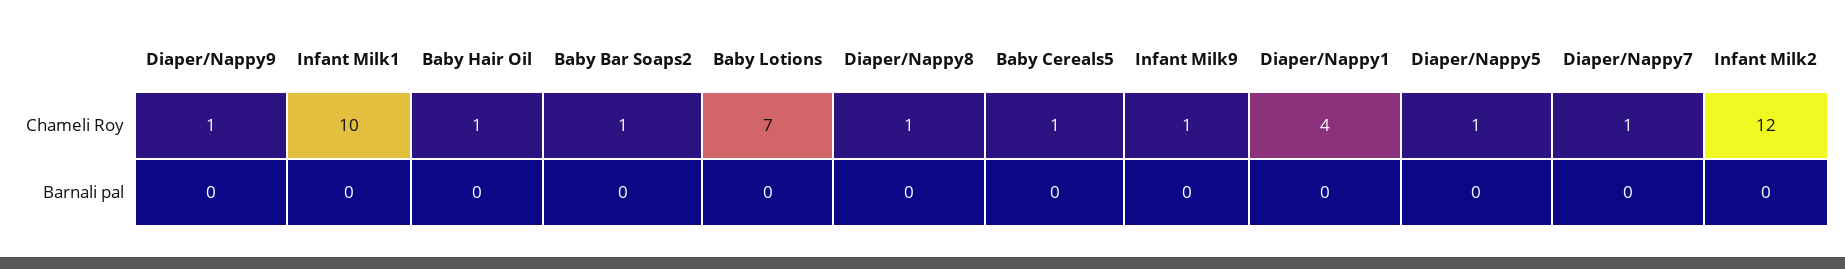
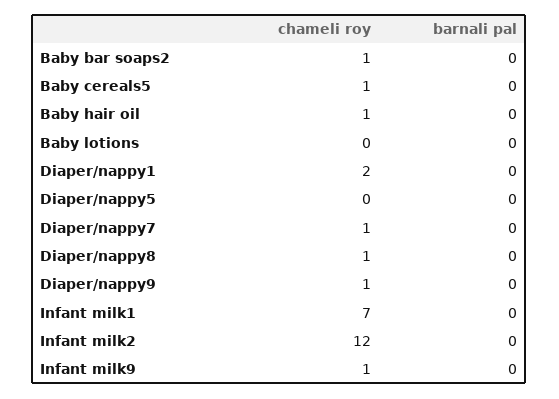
  {
    "Diaper/Nappy9": {
      "Chameli Roy": 1,
      "Barnali pal": 0
    },
    "Infant Milk1": {
-     "Chameli Roy": 10,
+     "Chameli Roy": 7,
      "Barnali pal": 0
    },
    "Baby Hair Oil": {
      "Chameli Roy": 1,
      "Barnali pal": 0
    },
    "Baby Bar Soaps2": {
      "Chameli Roy": 1,
      "Barnali pal": 0
    },
    "Baby Lotions": {
-     "Chameli Roy": 7,
+     "Chameli Roy": 0,
      "Barnali pal": 0
    },
    "Diaper/Nappy8": {
      "Chameli Roy": 1,
      "Barnali pal": 0
    },
    "Baby Cereals5": {
      "Chameli Roy": 1,
      "Barnali pal": 0
    },
    "Infant Milk9": {
      "Chameli Roy": 1,
      "Barnali pal": 0
    },
    "Diaper/Nappy1": {
-     "Chameli Roy": 4,
+     "Chameli Roy": 2,
      "Barnali pal": 0
    },
    "Diaper/Nappy5": {
-     "Chameli Roy": 1,
+     "Chameli Roy": 0,
      "Barnali pal": 0
    },
    "Diaper/Nappy7": {
      "Chameli Roy": 1,
      "Barnali pal": 0
    },
    "Infant Milk2": {
      "Chameli Roy": 12,
      "Barnali pal": 0
    }
  }

